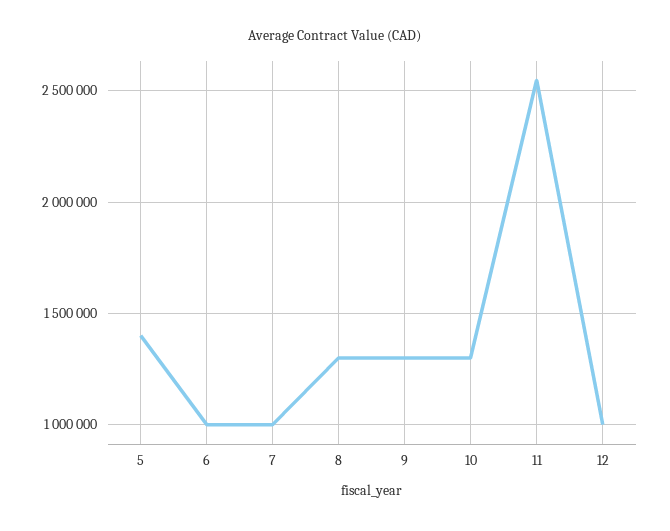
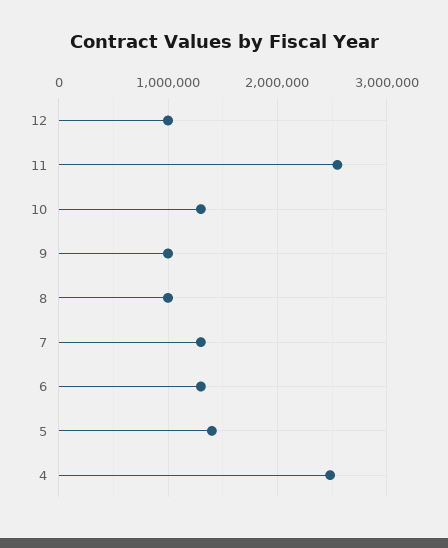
  {
    "5": 1400000,
-   "6": 1000000,
+   "6": 1300000,
-   "7": 1000000,
+   "7": 1300000,
-   "8": 1300000,
+   "8": 1000000,
-   "9": 1300000,
+   "9": 1000000,
    "10": 1300000,
    "11": 2550000,
-   "12": 1000000
+   "12": 1000000,
+   "4": 2500000
  }

